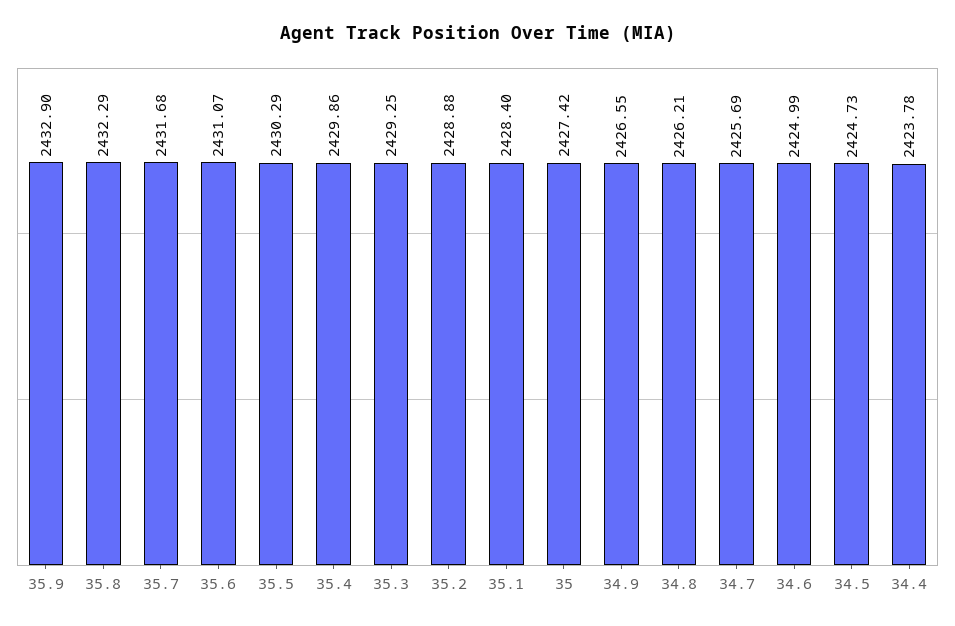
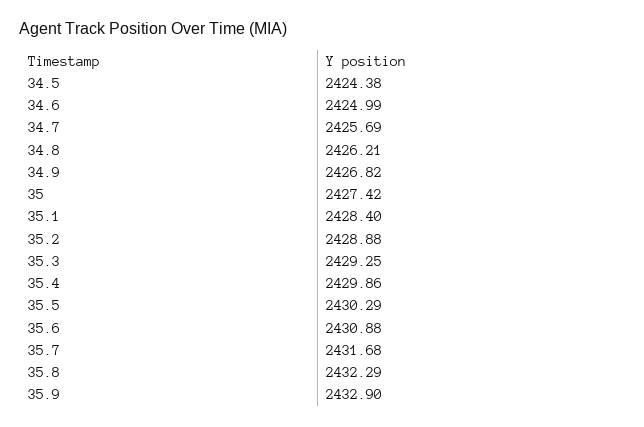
  {
    "35.9": 2432.9,
    "35.8": 2432.29,
    "35.7": 2431.68,
-   "35.6": 2431.07,
+   "35.6": 2430.88,
    "35.5": 2430.29,
    "35.4": 2429.86,
    "35.3": 2429.25,
    "35.2": 2428.88,
    "35.1": 2428.4,
    "35": 2427.42,
-   "34.9": 2426.55,
+   "34.9": 2426.82,
    "34.8": 2426.21,
    "34.7": 2425.69,
    "34.6": 2424.99,
-   "34.5": 2424.73,
+   "34.5": 2424.38
-   "34.4": 2423.78
  }

